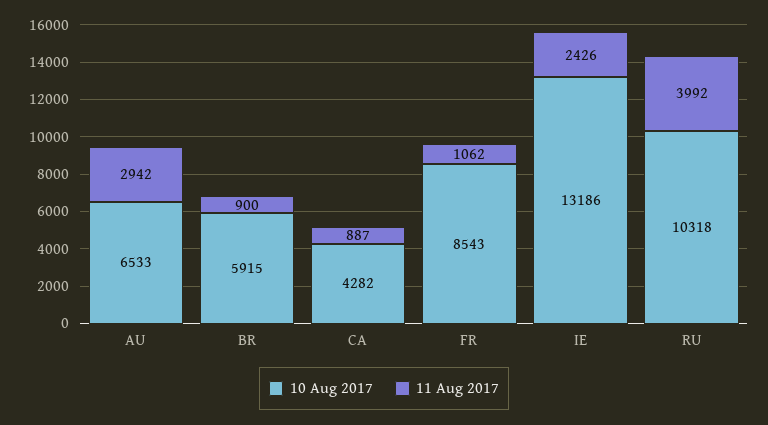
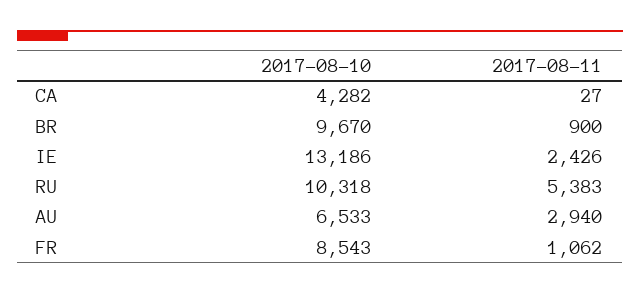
  {
    "10 Aug 2017": {
      "AU": 6533,
-     "BR": 5915,
+     "BR": 9670,
      "CA": 4282,
      "FR": 8543,
      "IE": 13186,
      "RU": 10318
    },
    "11 Aug 2017": {
-     "AU": 2942,
+     "AU": 2940,
      "BR": 900,
-     "CA": 887,
+     "CA": 27,
      "FR": 1062,
      "IE": 2426,
-     "RU": 3992
+     "RU": 5383
    }
  }

